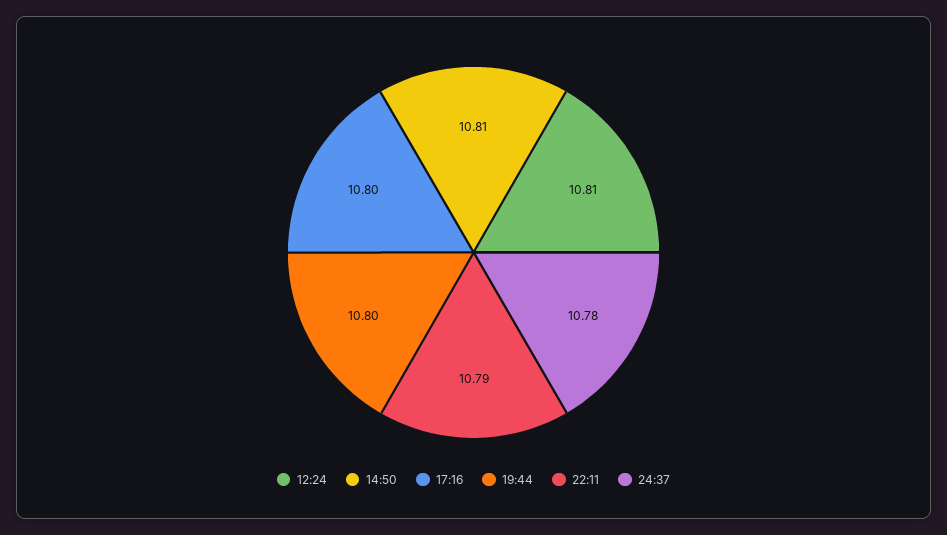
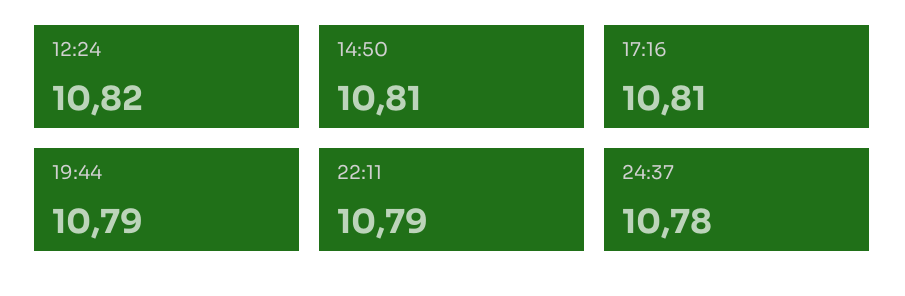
  {
-   "12:24": 10.81,
+   "12:24": 10.82,
    "14:50": 10.81,
-   "17:16": 10.8,
+   "17:16": 10.81,
-   "19:44": 10.8,
+   "19:44": 10.79,
    "22:11": 10.79,
    "24:37": 10.78
  }

